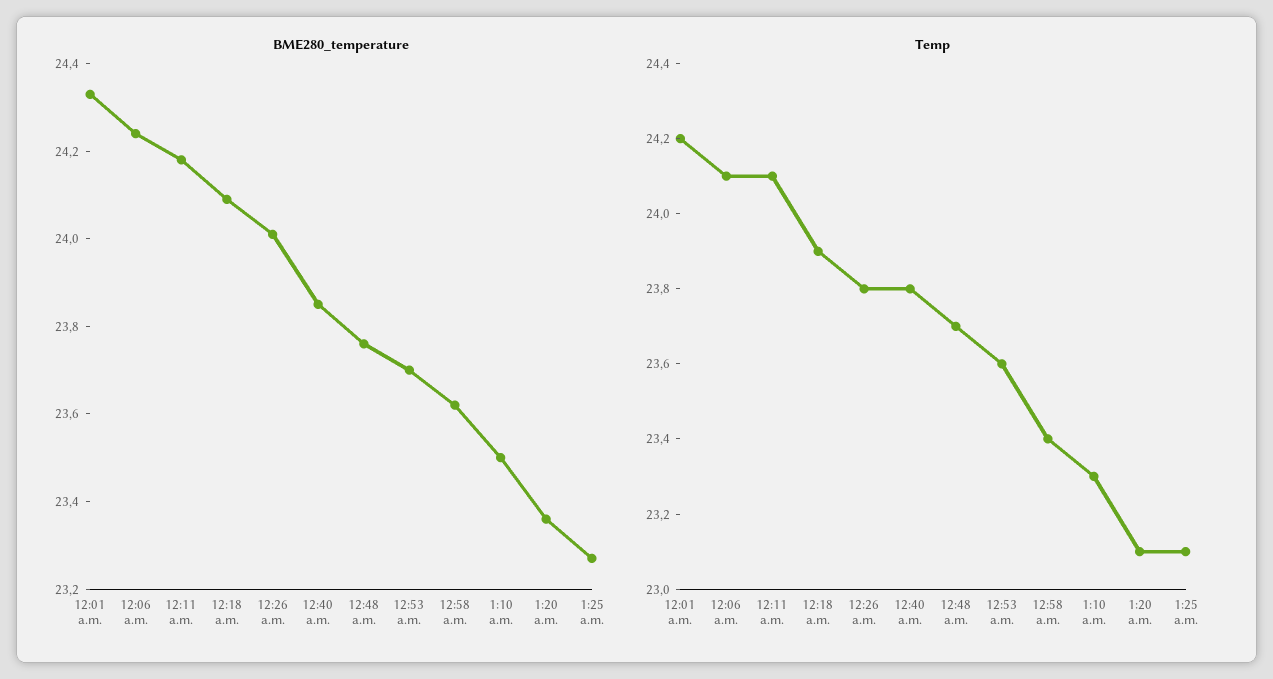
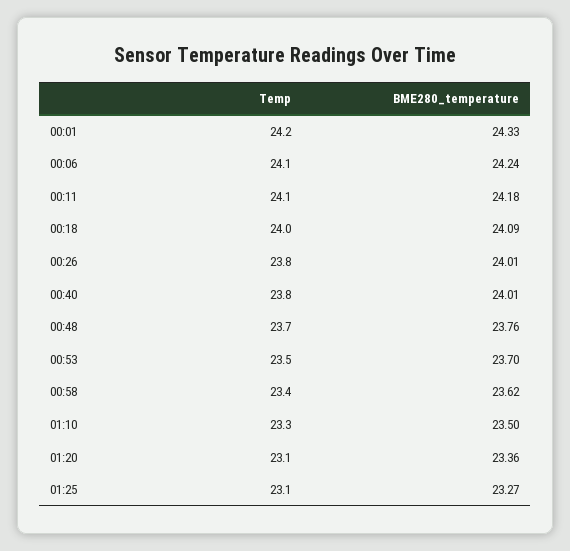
  {
    "BME280_temperature": {
      "12:01 a.m.": 24.33,
      "12:06 a.m.": 24.24,
      "12:11 a.m.": 24.18,
      "12:18 a.m.": 24.09,
      "12:26 a.m.": 24.01,
-     "12:40 a.m.": 23.85,
+     "12:40 a.m.": 24.01,
      "12:48 a.m.": 23.76,
      "12:53 a.m.": 23.7,
      "12:58 a.m.": 23.62,
      "1:10 a.m.": 23.5,
      "1:20 a.m.": 23.36,
      "1:25 a.m.": 23.27
    },
    "Temp": {
      "12:01 a.m.": 24.2,
      "12:06 a.m.": 24.1,
      "12:11 a.m.": 24.1,
-     "12:18 a.m.": 23.9,
+     "12:18 a.m.": 24,
      "12:26 a.m.": 23.8,
      "12:40 a.m.": 23.8,
      "12:48 a.m.": 23.7,
-     "12:53 a.m.": 23.6,
+     "12:53 a.m.": 23.5,
      "12:58 a.m.": 23.4,
      "1:10 a.m.": 23.3,
      "1:20 a.m.": 23.1,
      "1:25 a.m.": 23.1
    }
  }

